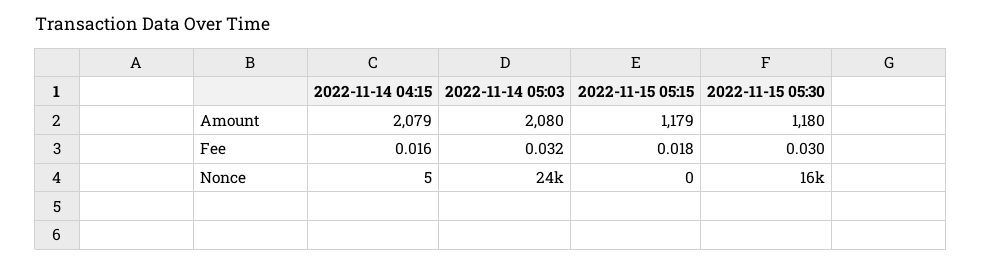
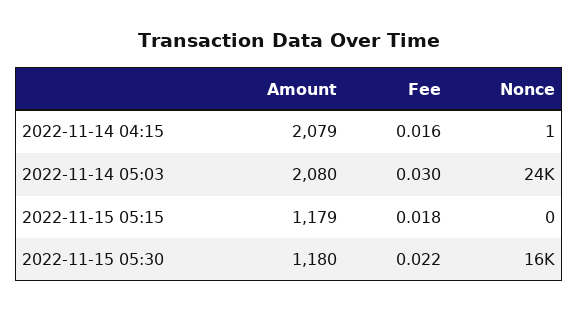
  {
    "2022-11-14 04:15": {
      "Amount": 2079,
      "Fee": 0.016,
-     "Nonce": 5
+     "Nonce": 1
    },
    "2022-11-14 05:03": {
      "Amount": 2080,
-     "Fee": 0.032,
+     "Fee": 0.03,
      "Nonce": 24000
    },
    "2022-11-15 05:15": {
      "Amount": 1179,
      "Fee": 0.018,
      "Nonce": 0
    },
    "2022-11-15 05:30": {
      "Amount": 1180,
-     "Fee": 0.03,
+     "Fee": 0.022,
      "Nonce": 16000
    }
  }

